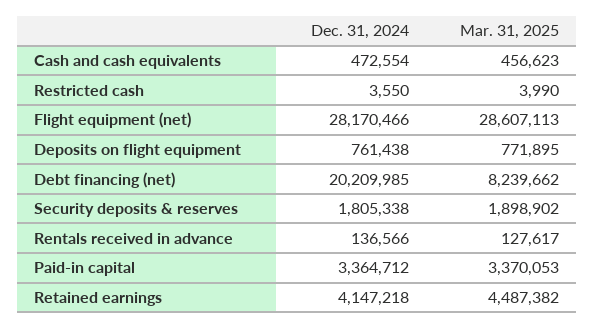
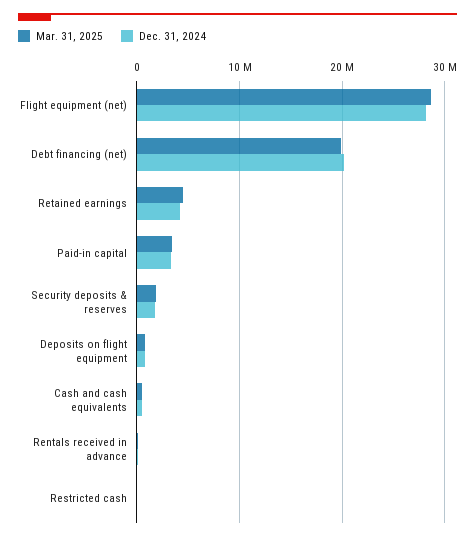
  {
    "Dec. 31, 2024": {
      "Cash and cash equivalents": 472554,
      "Restricted cash": 3550,
      "Flight equipment (net)": 28170466,
      "Deposits on flight equipment": 761438,
      "Debt financing (net)": 20209985,
      "Security deposits & reserves": 1805338,
      "Rentals received in advance": 136566,
      "Paid-in capital": 3364712,
      "Retained earnings": 4147218
    },
    "Mar. 31, 2025": {
      "Cash and cash equivalents": 456623,
      "Restricted cash": 3990,
      "Flight equipment (net)": 28607113,
      "Deposits on flight equipment": 771895,
-     "Debt financing (net)": 8239662,
+     "Debt financing (net)": 20000000,
      "Security deposits & reserves": 1898902,
      "Rentals received in advance": 127617,
      "Paid-in capital": 3370053,
      "Retained earnings": 4487382
    }
  }

